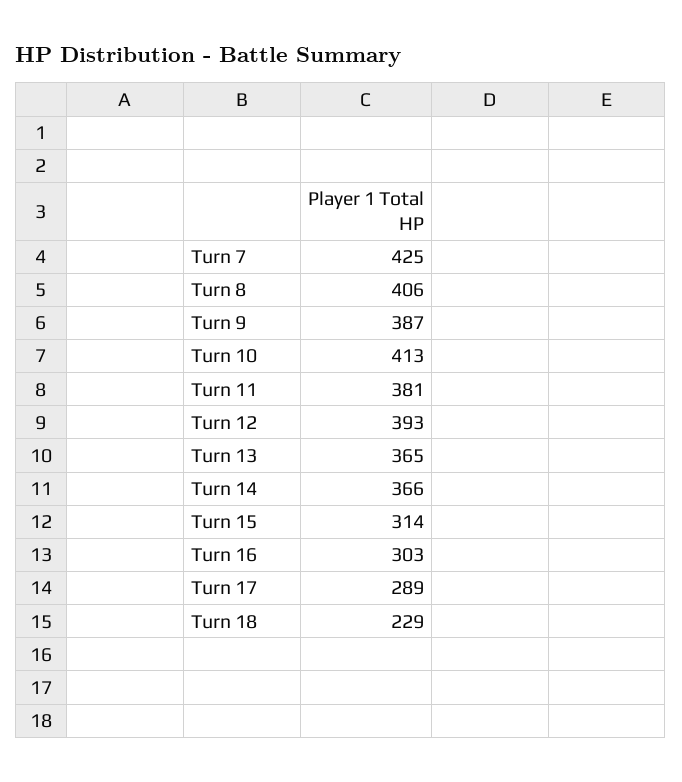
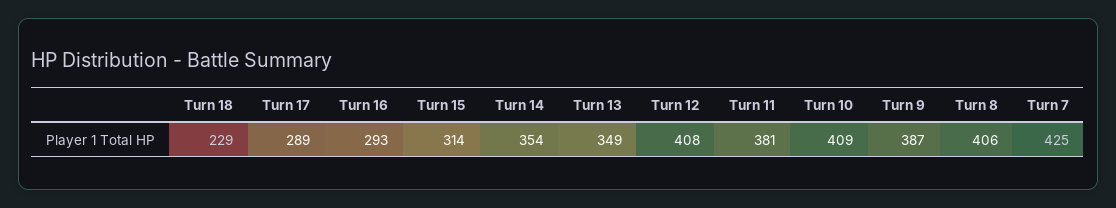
  {
    "Turn 7": 425,
    "Turn 8": 406,
    "Turn 9": 387,
-   "Turn 10": 413,
+   "Turn 10": 409,
    "Turn 11": 381,
-   "Turn 12": 393,
+   "Turn 12": 408,
-   "Turn 13": 365,
+   "Turn 13": 349,
-   "Turn 14": 366,
+   "Turn 14": 354,
    "Turn 15": 314,
-   "Turn 16": 303,
+   "Turn 16": 293,
    "Turn 17": 289,
    "Turn 18": 229
  }

